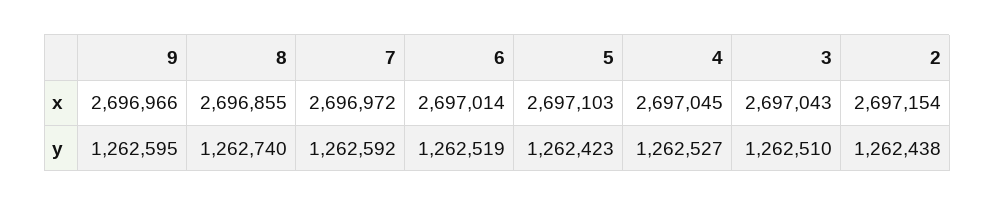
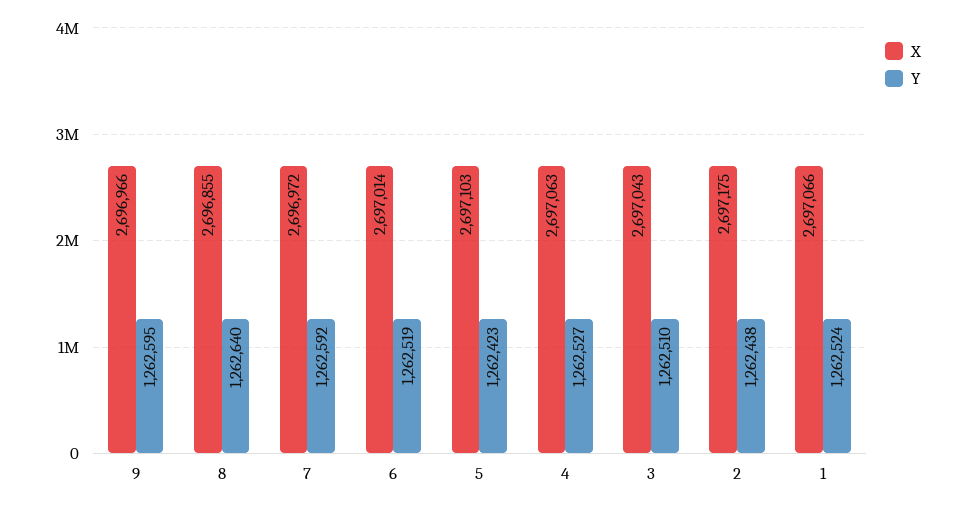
  {
    "x": {
      "9": 2696966,
      "8": 2696855,
      "7": 2696972,
      "6": 2697014,
      "5": 2697103,
-     "4": 2697045,
+     "4": 2697063,
      "3": 2697043,
-     "2": 2697154
+     "2": 2697175,
+     "1": 2697066
    },
    "y": {
      "9": 1262595,
-     "8": 1262740,
+     "8": 1262640,
      "7": 1262592,
      "6": 1262519,
      "5": 1262423,
      "4": 1262527,
      "3": 1262510,
-     "2": 1262438
+     "2": 1262438,
+     "1": 1262524
    }
  }

